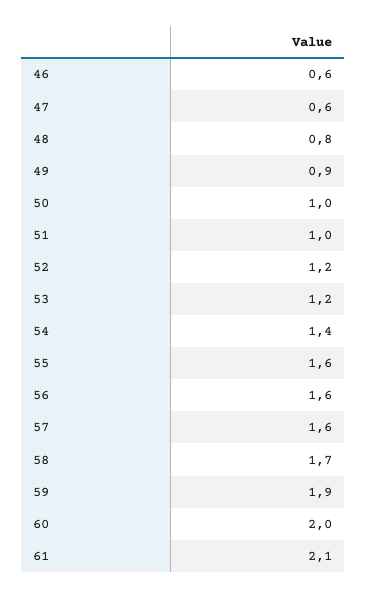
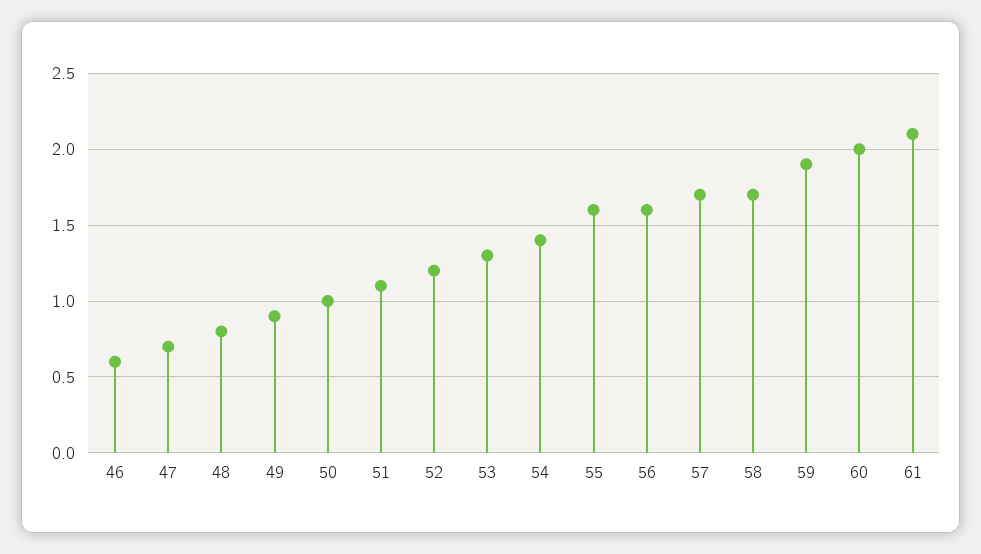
  {
    "46": 0.6,
-   "47": 0.6,
+   "47": 0.7,
    "48": 0.8,
    "49": 0.9,
    "50": 1,
-   "51": 1,
+   "51": 1.1,
    "52": 1.2,
-   "53": 1.2,
+   "53": 1.3,
    "54": 1.4,
    "55": 1.6,
    "56": 1.6,
-   "57": 1.6,
+   "57": 1.7,
    "58": 1.7,
    "59": 1.9,
    "60": 2,
    "61": 2.1
  }

